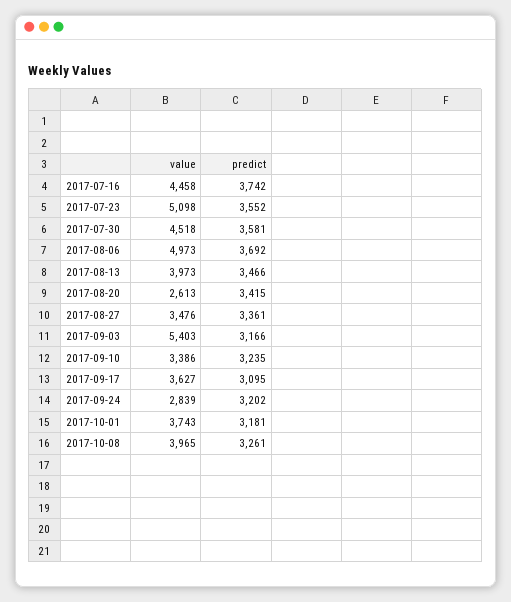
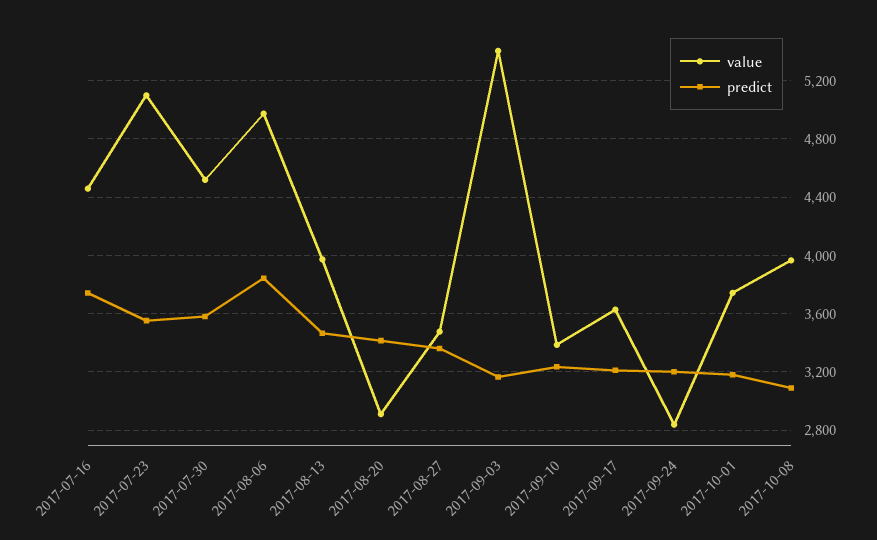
  {
    "value": {
      "2017-07-16": 4458,
      "2017-07-23": 5098,
      "2017-07-30": 4518,
      "2017-08-06": 4973,
      "2017-08-13": 3973,
-     "2017-08-20": 2613,
+     "2017-08-20": 2900,
      "2017-08-27": 3476,
      "2017-09-03": 5403,
      "2017-09-10": 3386,
      "2017-09-17": 3627,
      "2017-09-24": 2839,
      "2017-10-01": 3743,
      "2017-10-08": 3965
    },
    "predict": {
      "2017-07-16": 3742,
      "2017-07-23": 3552,
      "2017-07-30": 3581,
-     "2017-08-06": 3692,
+     "2017-08-06": 3850,
      "2017-08-13": 3466,
      "2017-08-20": 3415,
      "2017-08-27": 3361,
      "2017-09-03": 3166,
      "2017-09-10": 3235,
-     "2017-09-17": 3095,
+     "2017-09-17": 3200,
      "2017-09-24": 3202,
      "2017-10-01": 3181,
-     "2017-10-08": 3261
+     "2017-10-08": 3100
    }
  }

